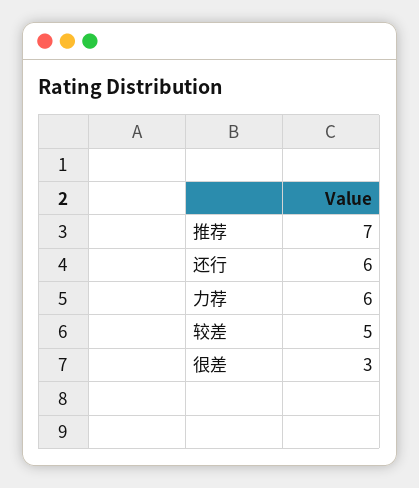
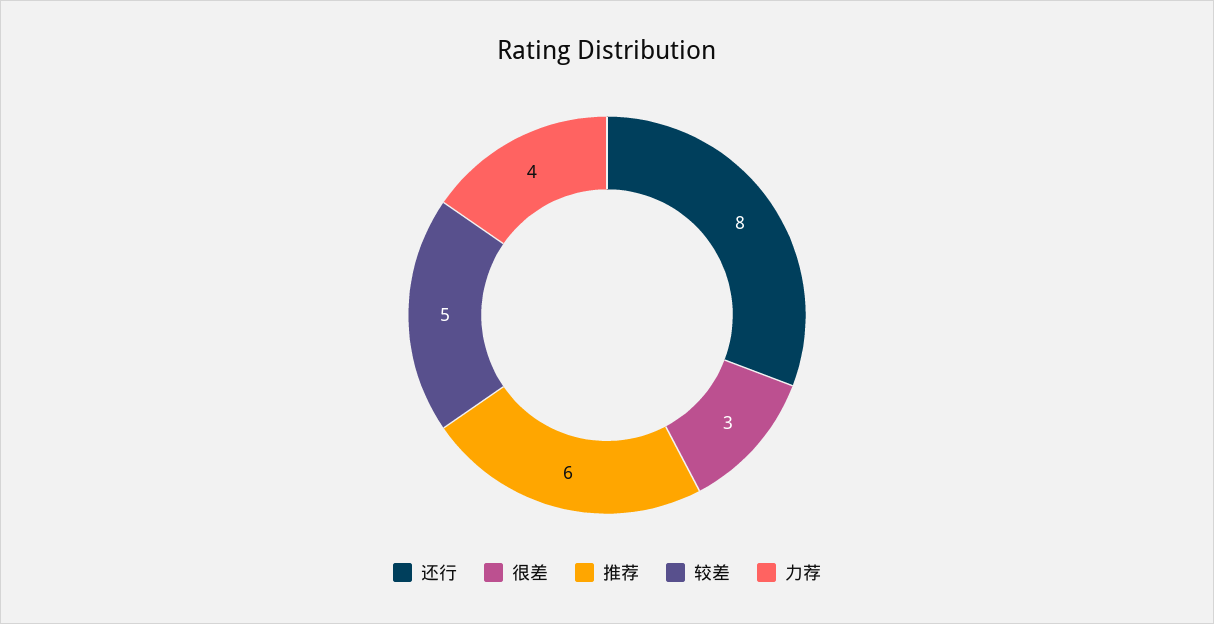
  {
-   "推荐": 7,
+   "推荐": 6,
-   "还行": 6,
+   "还行": 8,
-   "力荐": 6,
+   "力荐": 4,
    "较差": 5,
    "很差": 3
  }

